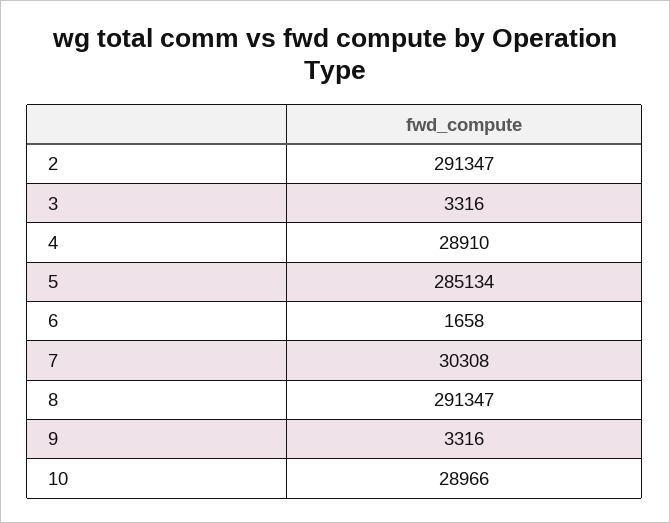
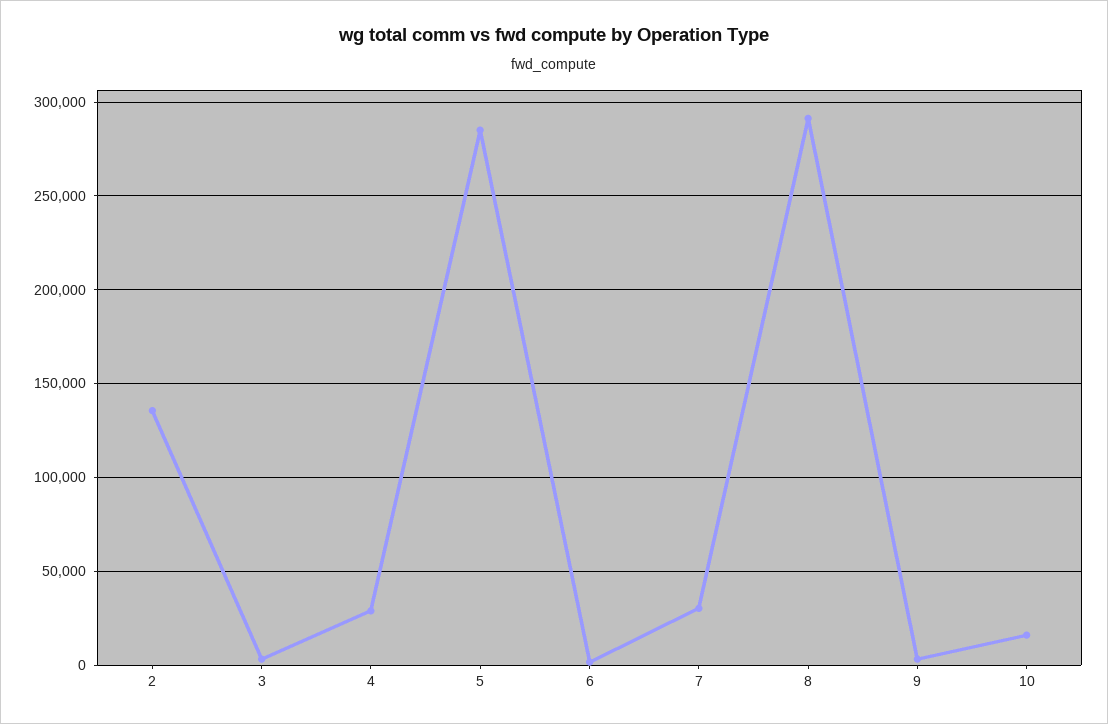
  {
-   "2": 291347,
+   "2": 135000,
    "3": 3316,
    "4": 28910,
    "5": 285134,
    "6": 1658,
    "7": 30308,
    "8": 291347,
    "9": 3316,
-   "10": 28966
+   "10": 15000
  }

